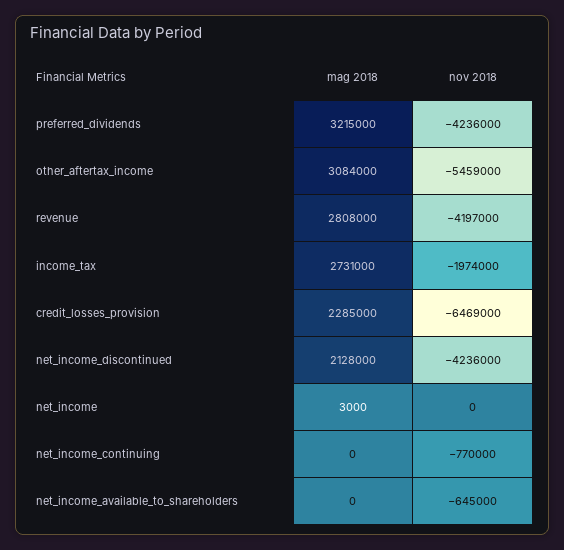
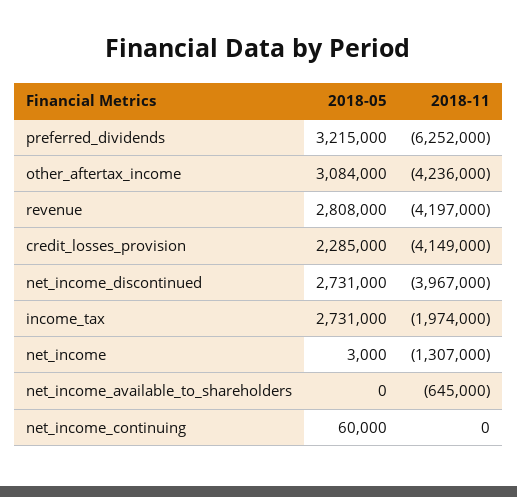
  {
    "mag 2018": {
      "preferred_dividends": 3215000,
      "other_aftertax_income": 3084000,
      "revenue": 2808000,
      "income_tax": 2731000,
      "credit_losses_provision": 2285000,
-     "net_income_discontinued": 2128000,
+     "net_income_discontinued": 2731000,
      "net_income": 3000,
-     "net_income_continuing": 0,
+     "net_income_continuing": 60000,
      "net_income_available_to_shareholders": 0
    },
    "nov 2018": {
-     "preferred_dividends": -4236000,
+     "preferred_dividends": -6252000,
-     "other_aftertax_income": -5459000,
+     "other_aftertax_income": -4236000,
      "revenue": -4197000,
      "income_tax": -1974000,
-     "credit_losses_provision": -6469000,
+     "credit_losses_provision": -4149000,
-     "net_income_discontinued": -4236000,
+     "net_income_discontinued": -3967000,
-     "net_income": 0,
+     "net_income": -1307000,
-     "net_income_continuing": -770000,
+     "net_income_continuing": 0,
      "net_income_available_to_shareholders": -645000
    }
  }

